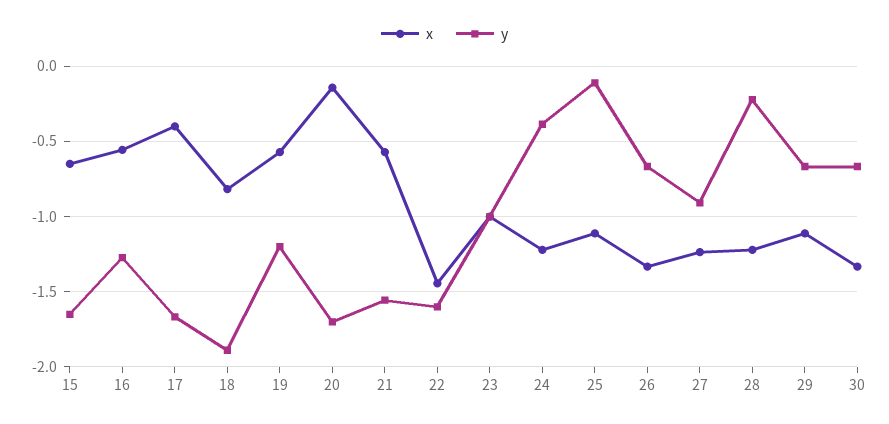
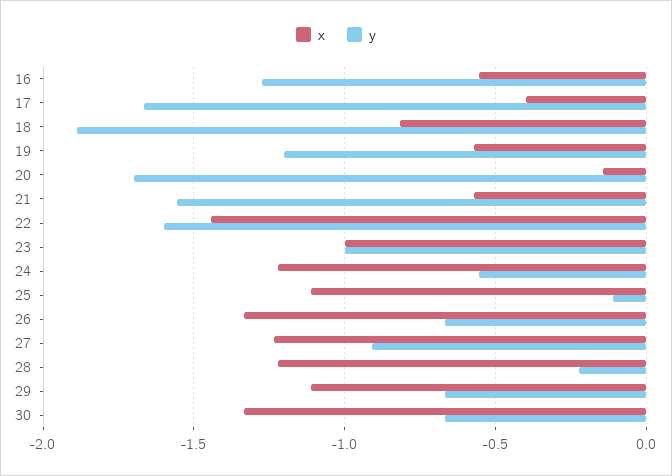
  {
    "x": {
-     "15": -0.65,
      "16": -0.55,
      "17": -0.4,
      "18": -0.8,
      "19": -0.55,
      "20": -0.15,
      "21": -0.55,
      "22": -1.45,
      "23": -1,
      "24": -1.2,
      "25": -1.1,
      "26": -1.35,
      "27": -1.25,
      "28": -1.2,
      "29": -1.1,
      "30": -1.35
    },
    "y": {
-     "15": -1.65,
      "16": -1.25,
      "17": -1.65,
      "18": -1.9,
      "19": -1.2,
      "20": -1.7,
      "21": -1.55,
      "22": -1.6,
      "23": -1,
-     "24": -0.4,
+     "24": -0.55,
      "25": -0.1,
      "26": -0.65,
      "27": -0.9,
      "28": -0.2,
      "29": -0.65,
      "30": -0.65
    }
  }

